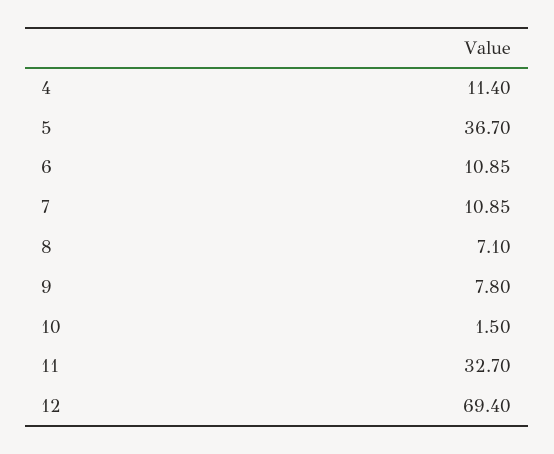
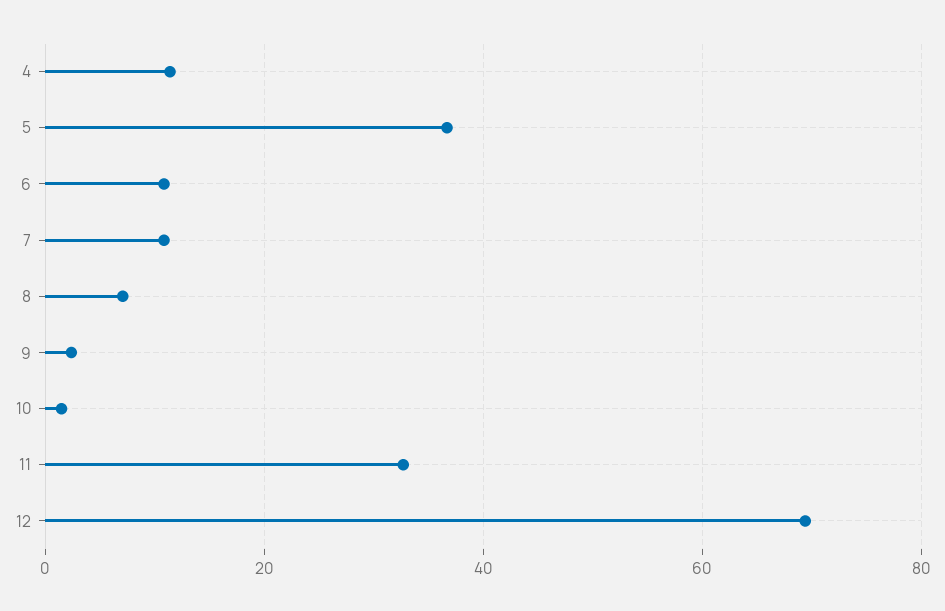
  {
    "4": 11.4,
    "5": 36.7,
    "6": 10.85,
    "7": 10.85,
    "8": 7.1,
-   "9": 7.8,
+   "9": 2,
    "10": 1.5,
    "11": 32.7,
    "12": 69.4
  }

